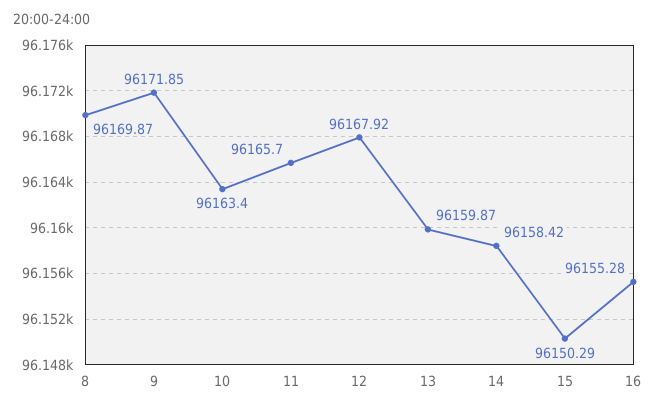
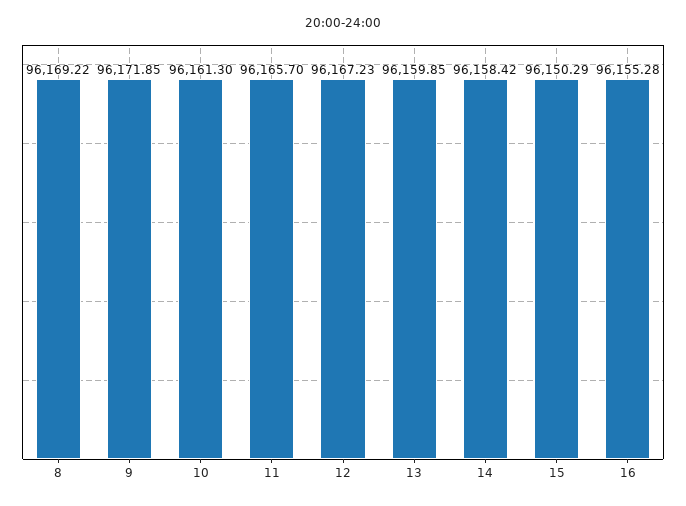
  {
-   "8": 96169.87,
+   "8": 96169.22,
    "9": 96171.85,
-   "10": 96163.4,
+   "10": 96161.3,
    "11": 96165.7,
-   "12": 96167.92,
+   "12": 96167.23,
-   "13": 96159.87,
+   "13": 96159.85,
    "14": 96158.42,
    "15": 96150.29,
    "16": 96155.28
  }

